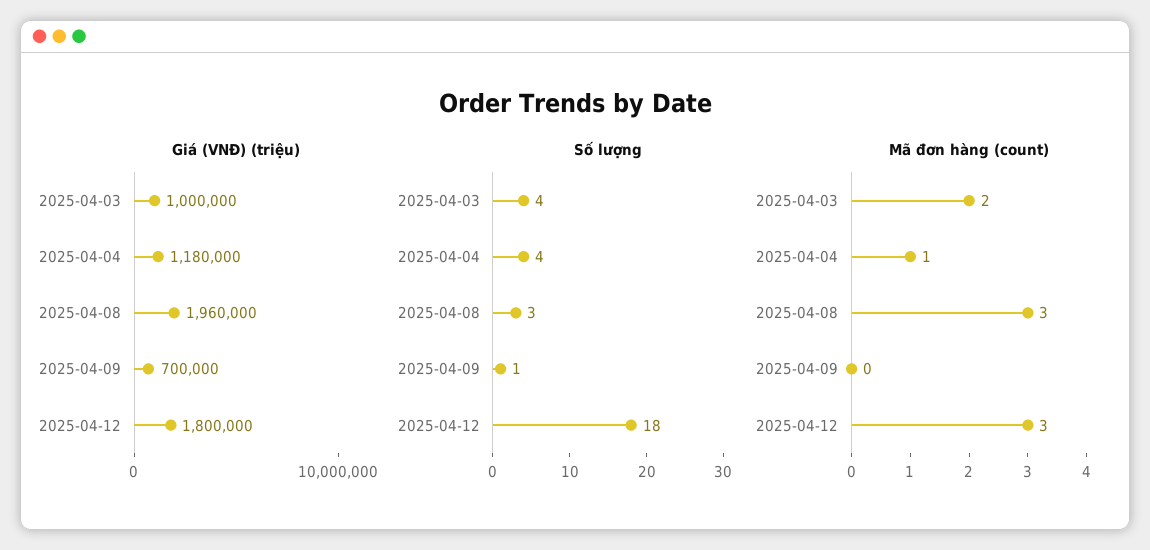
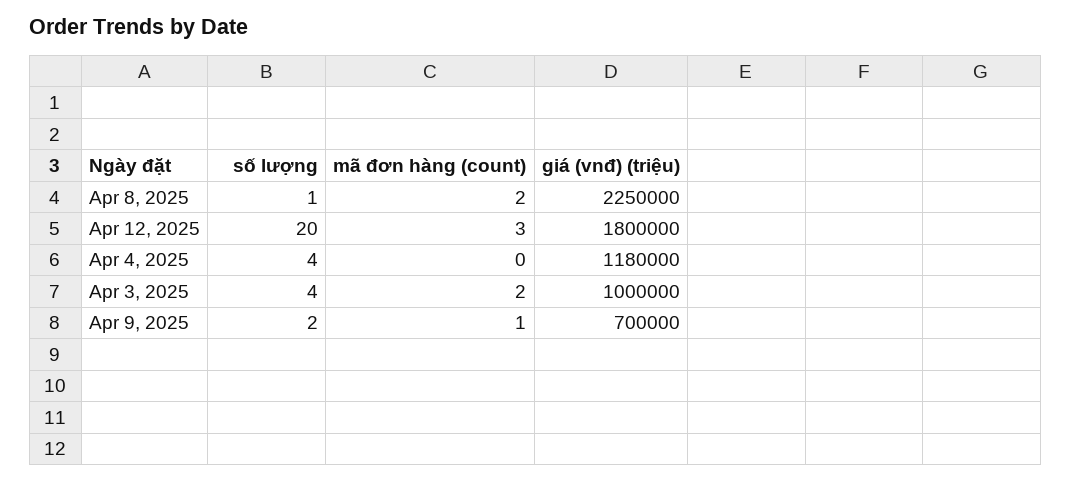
  {
    "Giá (VNĐ) (triệu)": {
      "2025-04-03": 1000000,
      "2025-04-04": 1180000,
-     "2025-04-08": 1960000,
+     "2025-04-08": 2250000,
      "2025-04-09": 700000,
      "2025-04-12": 1800000
    },
    "Số lượng": {
      "2025-04-03": 4,
      "2025-04-04": 4,
-     "2025-04-08": 3,
+     "2025-04-08": 1,
-     "2025-04-09": 1,
+     "2025-04-09": 2,
-     "2025-04-12": 18
+     "2025-04-12": 20
    },
    "Mã đơn hàng (count)": {
      "2025-04-03": 2,
-     "2025-04-04": 1,
+     "2025-04-04": 0,
-     "2025-04-08": 3,
+     "2025-04-08": 2,
-     "2025-04-09": 0,
+     "2025-04-09": 1,
      "2025-04-12": 3
    }
  }

